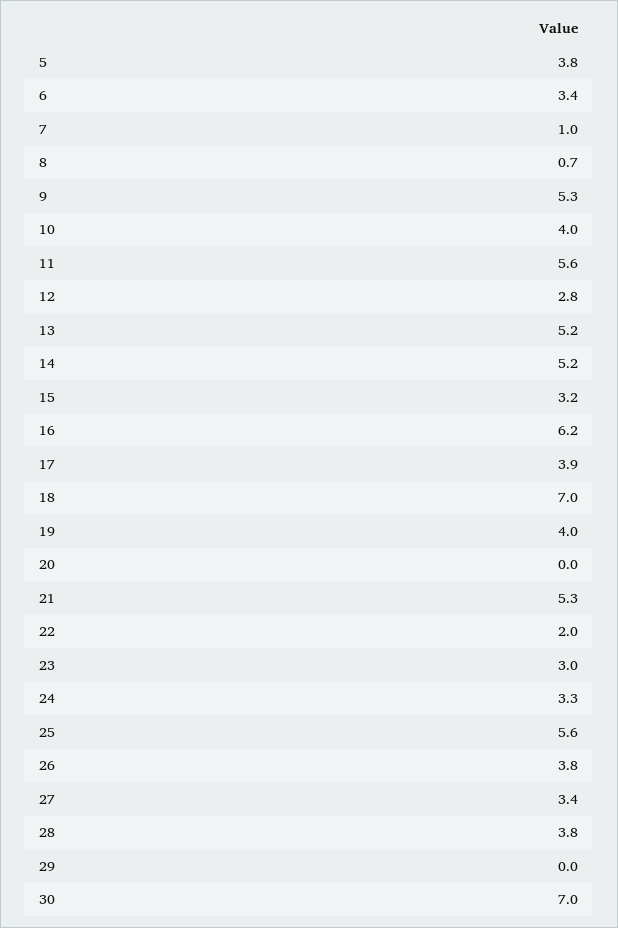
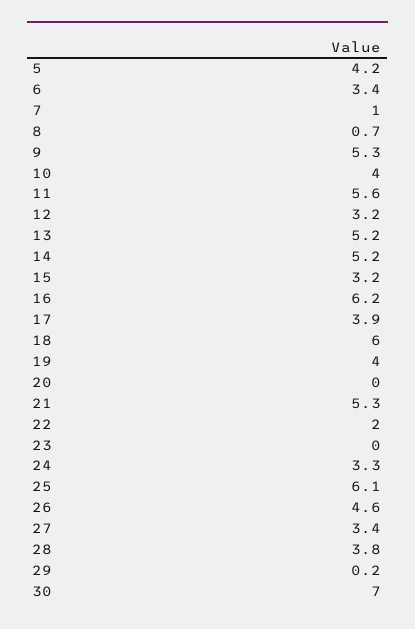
  {
-   "5": 3.8,
+   "5": 4.2,
    "6": 3.4,
    "7": 1,
    "8": 0.7,
    "9": 5.3,
    "10": 4,
    "11": 5.6,
-   "12": 2.8,
+   "12": 3.2,
    "13": 5.2,
    "14": 5.2,
    "15": 3.2,
    "16": 6.2,
    "17": 3.9,
-   "18": 7,
+   "18": 6,
    "19": 4,
    "20": 0,
    "21": 5.3,
    "22": 2,
-   "23": 3,
+   "23": 0,
    "24": 3.3,
-   "25": 5.6,
+   "25": 6.1,
-   "26": 3.8,
+   "26": 4.6,
    "27": 3.4,
    "28": 3.8,
-   "29": 0,
+   "29": 0.2,
    "30": 7
  }

